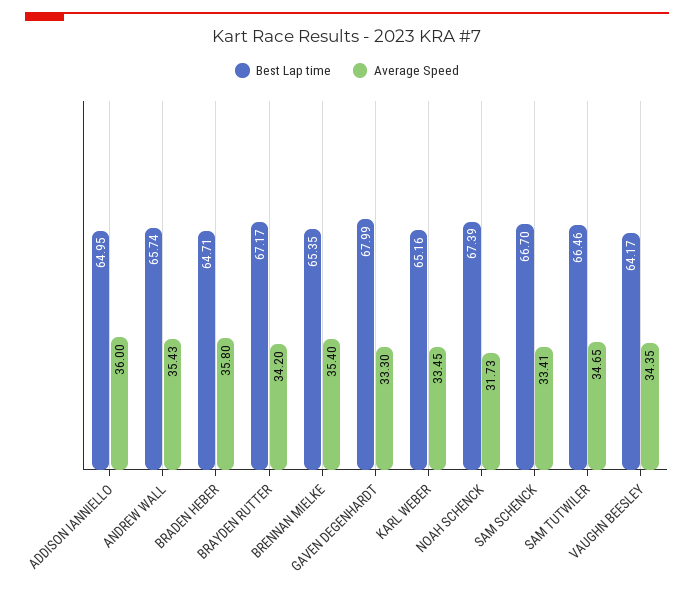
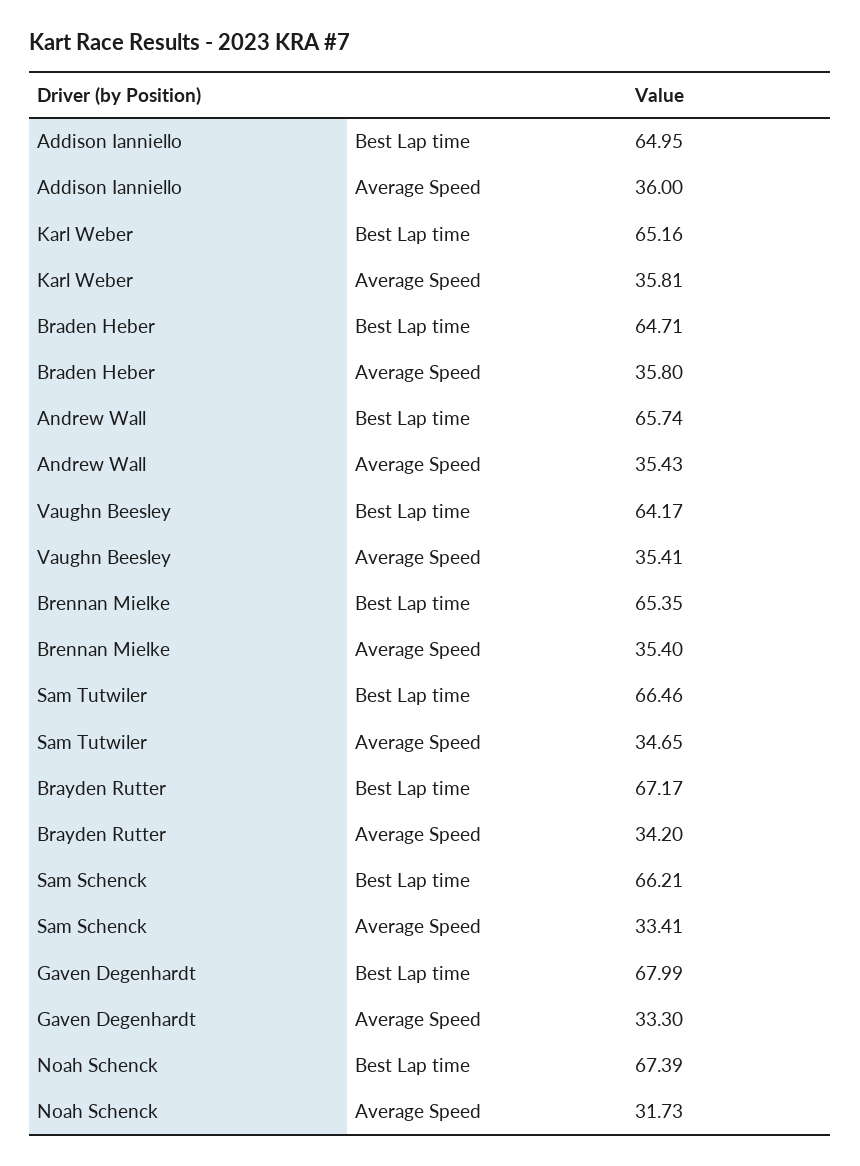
  {
    "Best Lap time": {
      "ADDISON IANNIELLO": 64.95,
      "ANDREW WALL": 65.74,
      "BRADEN HEBER": 64.71,
      "BRAYDEN RUTTER": 67.17,
      "BRENNAN MIELKE": 65.35,
      "GAVEN DEGENHARDT": 67.99,
      "KARL WEBER": 65.16,
      "NOAH SCHENCK": 67.39,
-     "SAM SCHENCK": 66.7,
+     "SAM SCHENCK": 66.21,
      "SAM TUTWILER": 66.46,
      "VAUGHN BEESLEY": 64.17
    },
    "Average Speed": {
      "ADDISON IANNIELLO": 36,
      "ANDREW WALL": 35.43,
      "BRADEN HEBER": 35.8,
      "BRAYDEN RUTTER": 34.2,
      "BRENNAN MIELKE": 35.4,
      "GAVEN DEGENHARDT": 33.3,
-     "KARL WEBER": 33.45,
+     "KARL WEBER": 35.81,
      "NOAH SCHENCK": 31.73,
      "SAM SCHENCK": 33.41,
      "SAM TUTWILER": 34.65,
-     "VAUGHN BEESLEY": 34.35
+     "VAUGHN BEESLEY": 35.41
    }
  }

